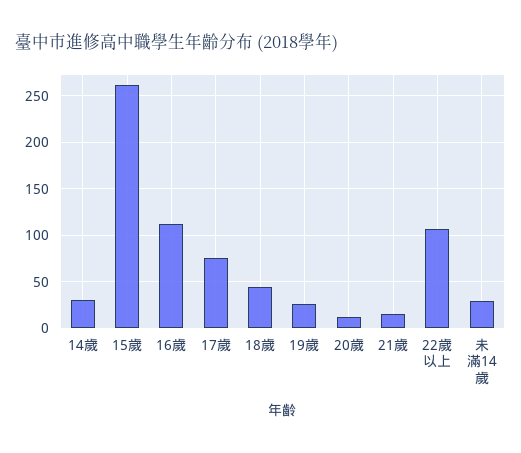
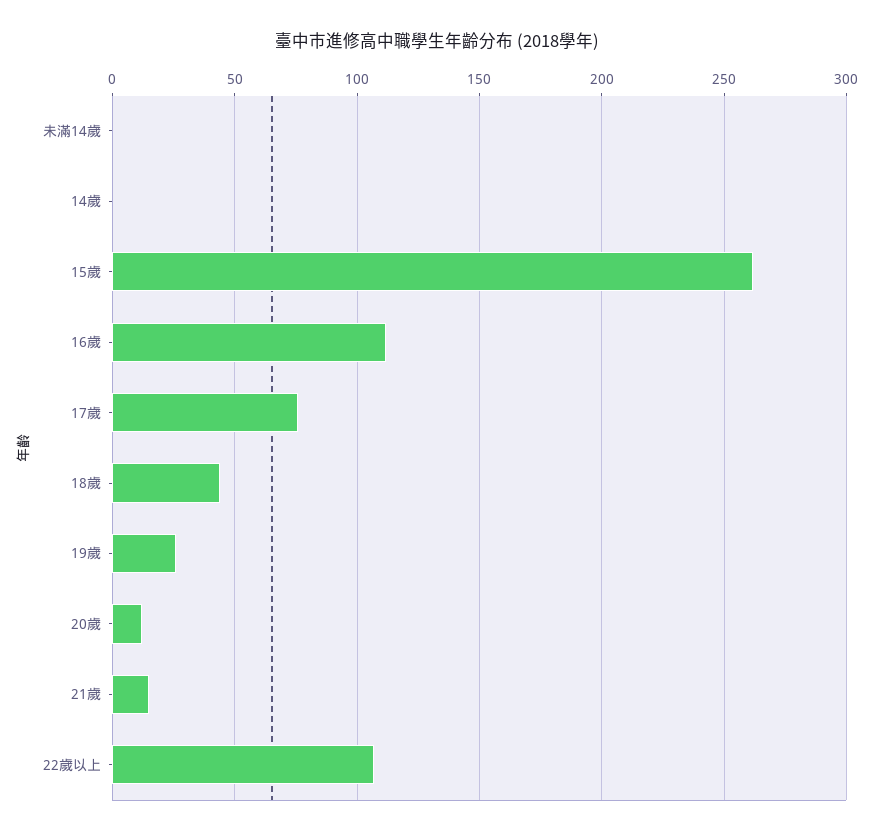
  {
-   "14歲": 30,
+   "14歲": 0,
    "15歲": 260,
    "16歲": 110,
    "17歲": 75,
    "18歲": 45,
    "19歲": 25,
    "20歲": 10,
    "21歲": 15,
    "22歲以上": 105,
-   "未滿14歲": 30
+   "未滿14歲": 0
  }

